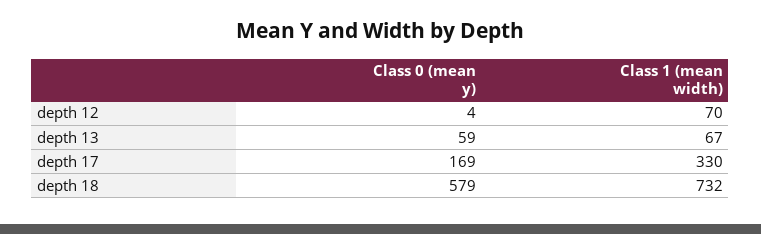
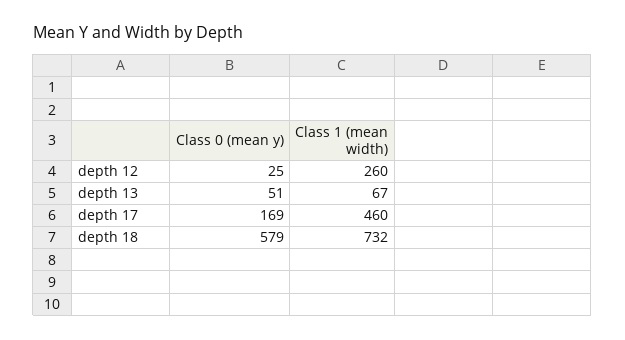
  {
    "Class 0 (mean y)": {
-     "depth 12": 4,
+     "depth 12": 25,
-     "depth 13": 59,
+     "depth 13": 51,
      "depth 17": 169,
      "depth 18": 579
    },
    "Class 1 (mean width)": {
-     "depth 12": 70,
+     "depth 12": 260,
      "depth 13": 67,
-     "depth 17": 330,
+     "depth 17": 460,
      "depth 18": 732
    }
  }

